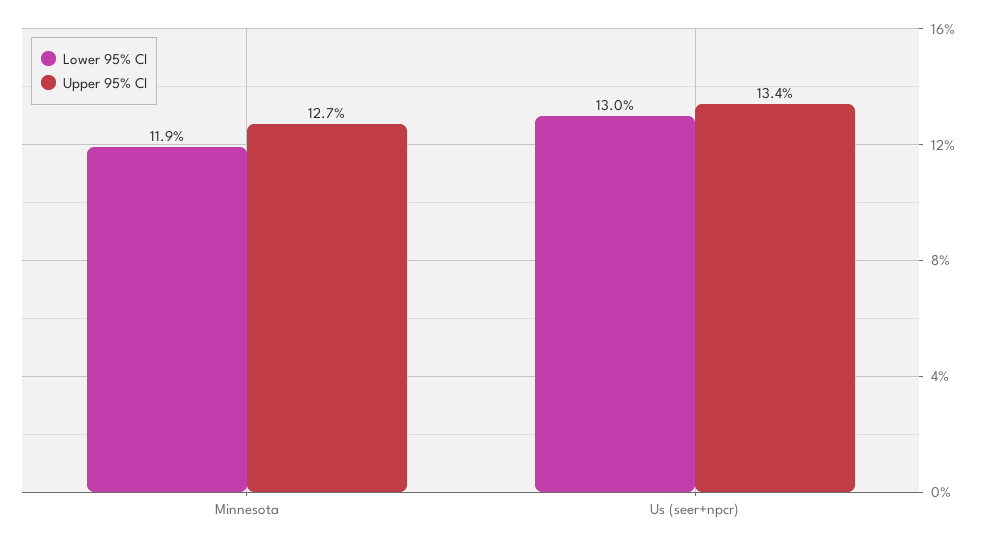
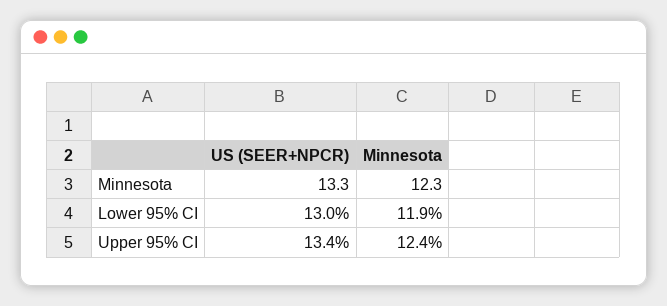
  {
    "Lower 95% CI": {
      "Minnesota": 11.9,
      "Us (seer+npcr)": 13
    },
    "Upper 95% CI": {
-     "Minnesota": 12.7,
+     "Minnesota": 12.4,
      "Us (seer+npcr)": 13.4
-   }
+   },
+   "Minnesota": {
+     "Us (seer+npcr)": 13.3,
+     "Minnesota": 12.3
+   }
  }

